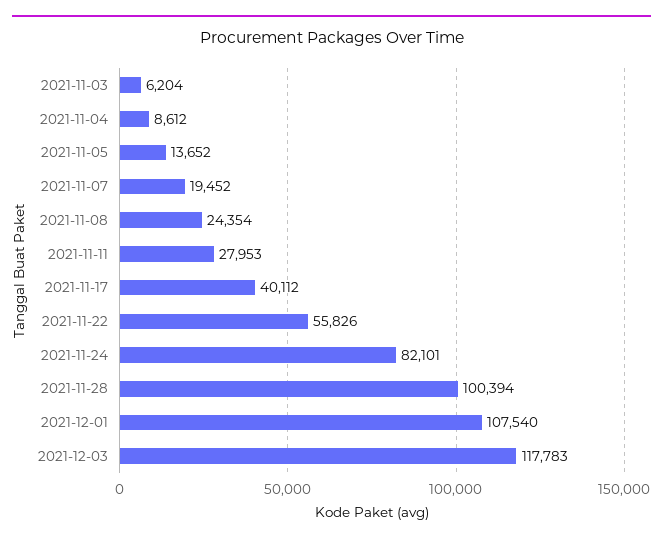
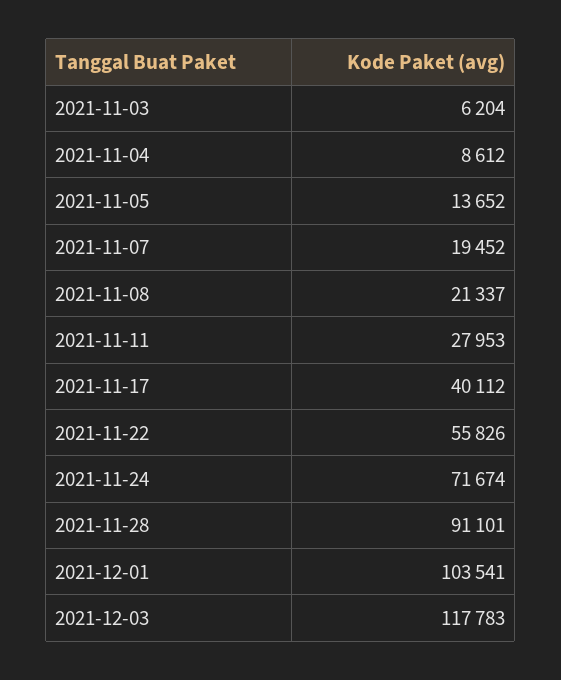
  {
    "2021-11-03": 6204,
    "2021-11-04": 8612,
    "2021-11-05": 13652,
    "2021-11-07": 19452,
-   "2021-11-08": 24354,
+   "2021-11-08": 21337,
    "2021-11-11": 27953,
    "2021-11-17": 40112,
    "2021-11-22": 55826,
-   "2021-11-24": 82101,
+   "2021-11-24": 71674,
-   "2021-11-28": 100394,
+   "2021-11-28": 91101,
-   "2021-12-01": 107540,
+   "2021-12-01": 103541,
    "2021-12-03": 117783
  }

